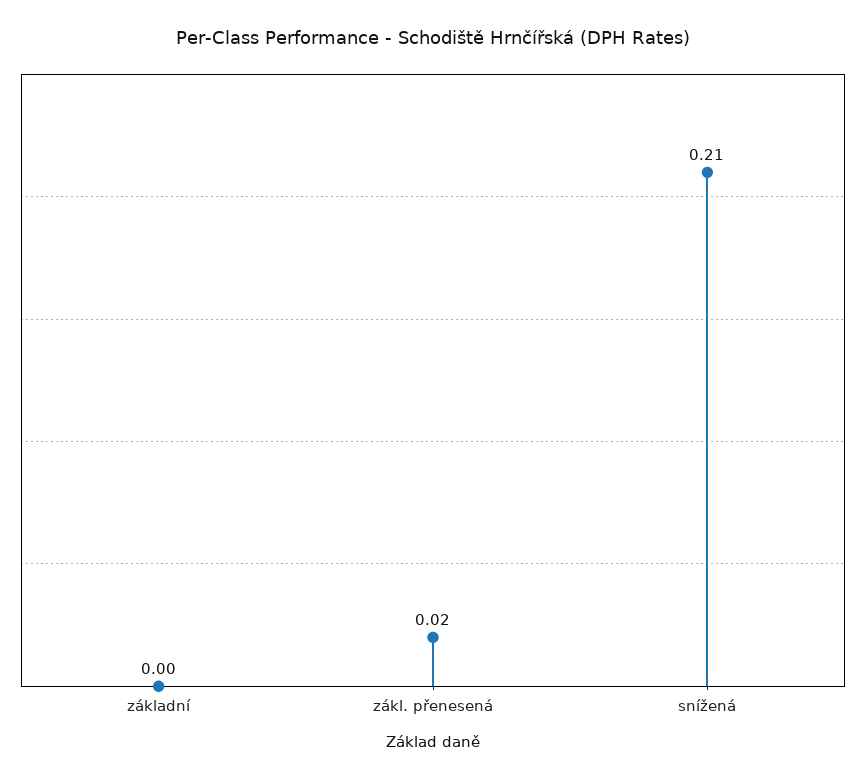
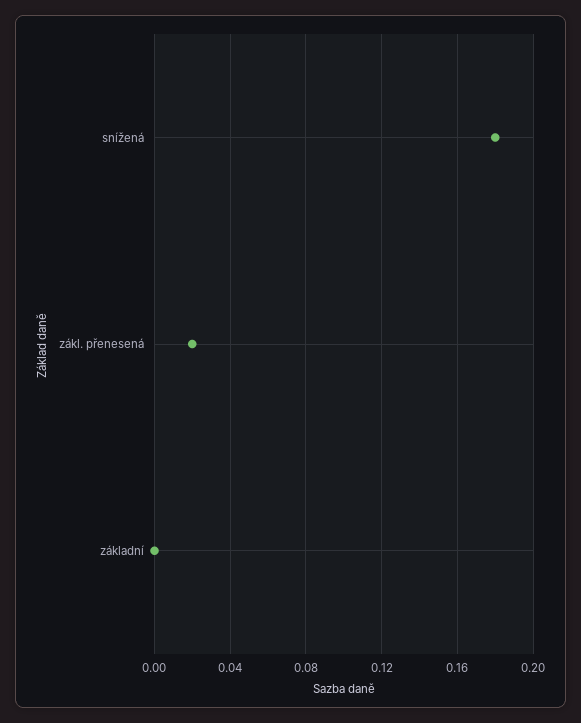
  {
    "základní": 0,
    "zákl. přenesená": 0.02,
-   "snížená": 0.21
+   "snížená": 0.18
  }

